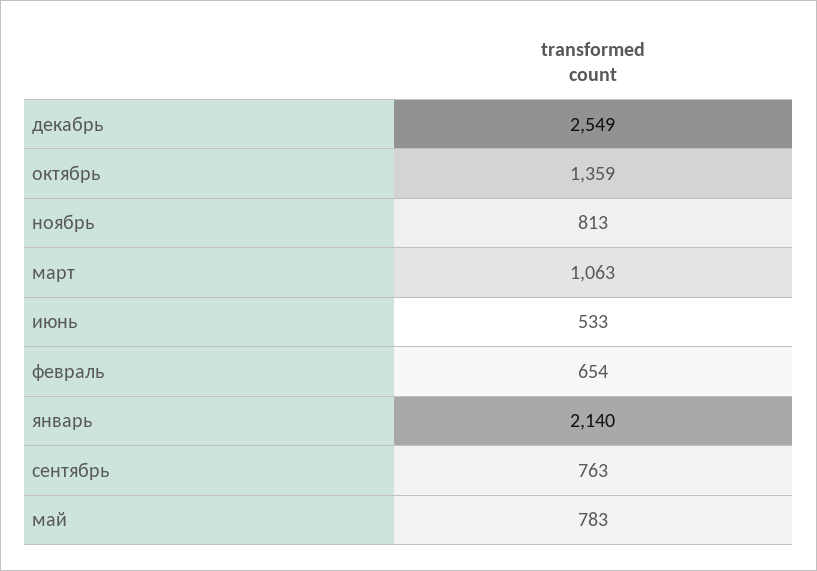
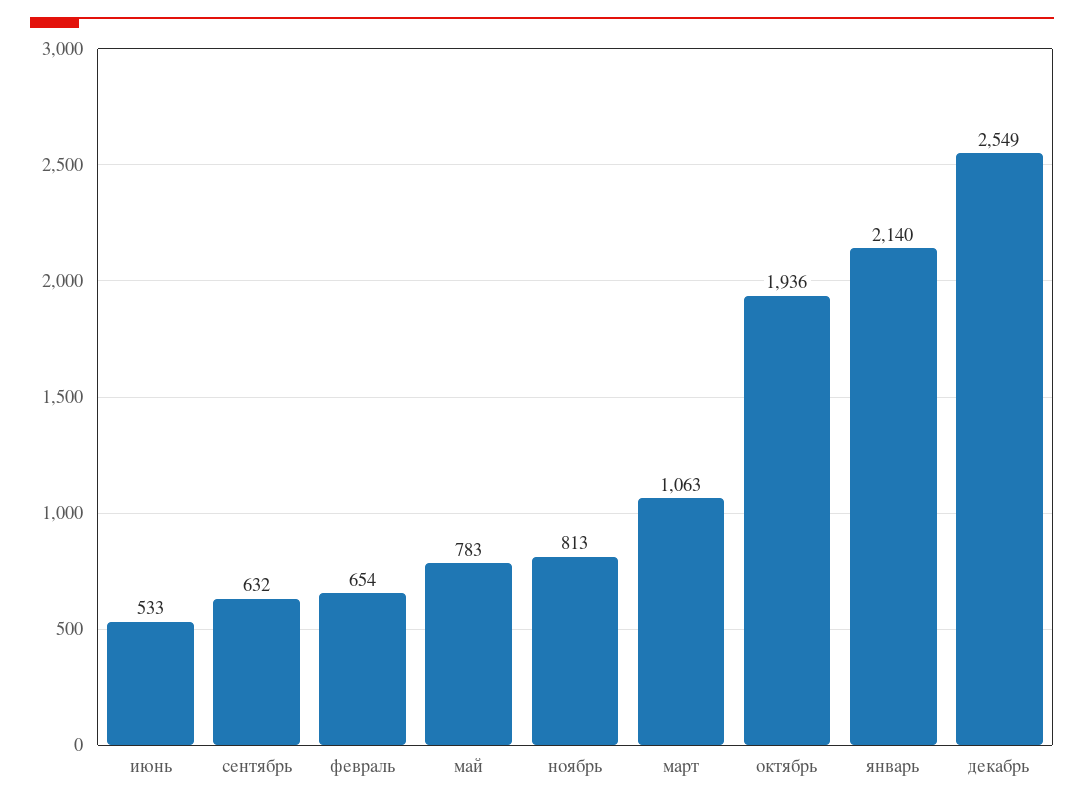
  {
    "декабрь": 2549,
-   "октябрь": 1359,
+   "октябрь": 1936,
    "ноябрь": 813,
    "март": 1063,
    "июнь": 533,
    "февраль": 654,
    "январь": 2140,
-   "сентябрь": 763,
+   "сентябрь": 632,
    "май": 783
  }

